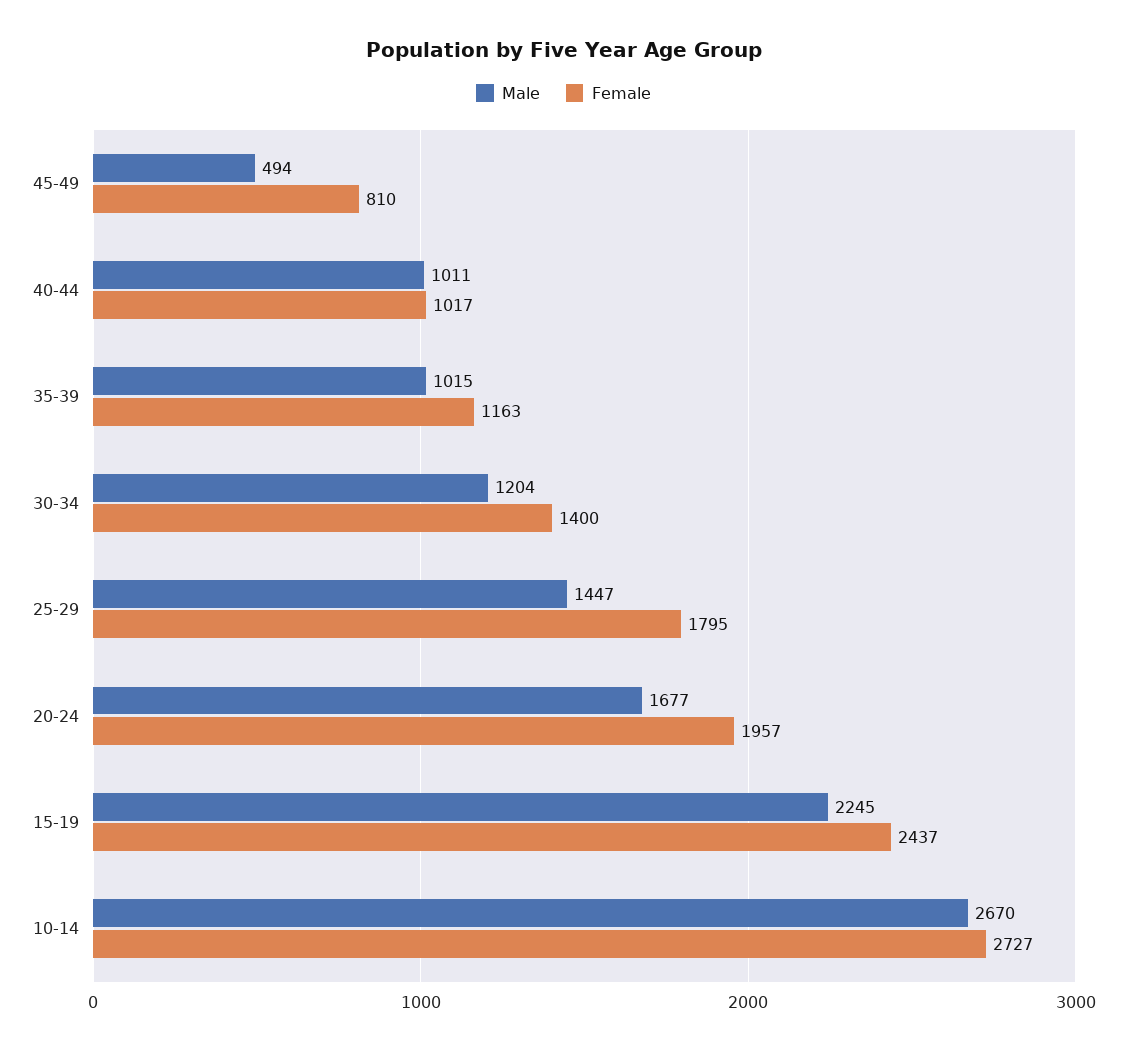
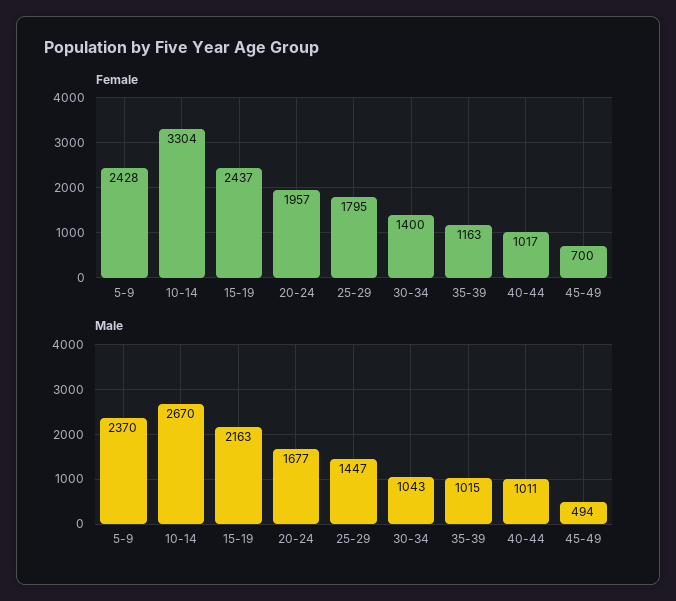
  {
    "Male": {
      "45-49": 494,
      "40-44": 1011,
      "35-39": 1015,
-     "30-34": 1204,
+     "30-34": 1043,
      "25-29": 1447,
      "20-24": 1677,
-     "15-19": 2245,
+     "15-19": 2163,
-     "10-14": 2670
+     "10-14": 2670,
+     "5-9": 2370
    },
    "Female": {
-     "45-49": 810,
+     "45-49": 700,
      "40-44": 1017,
      "35-39": 1163,
      "30-34": 1400,
      "25-29": 1795,
      "20-24": 1957,
      "15-19": 2437,
-     "10-14": 2727
+     "10-14": 3304,
+     "5-9": 2428
    }
  }

